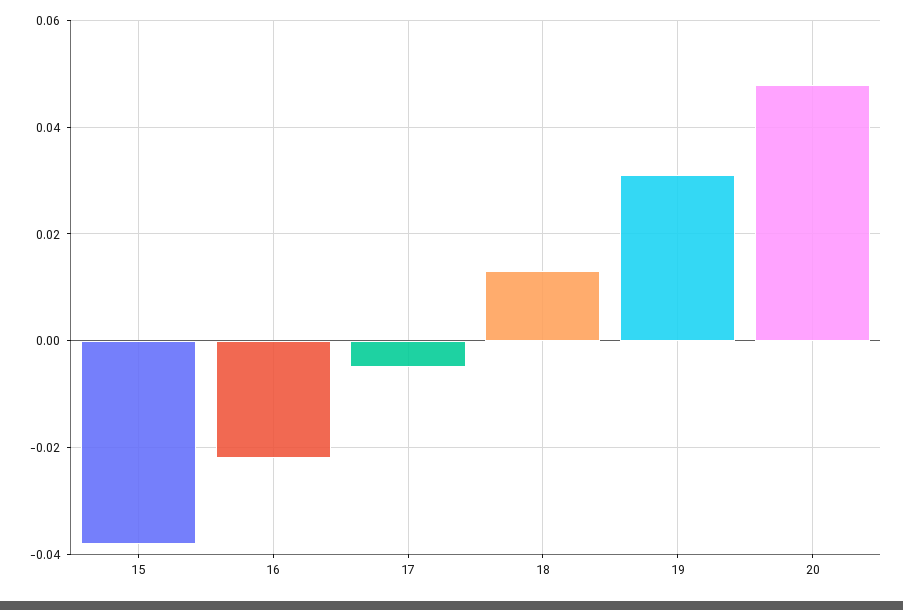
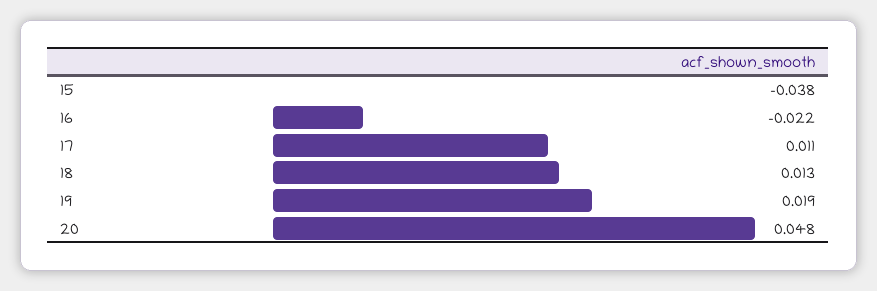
  {
    "15": -0.038,
    "16": -0.022,
-   "17": -0.005,
+   "17": 0.011,
    "18": 0.013,
-   "19": 0.03,
+   "19": 0.019,
    "20": 0.048
  }

